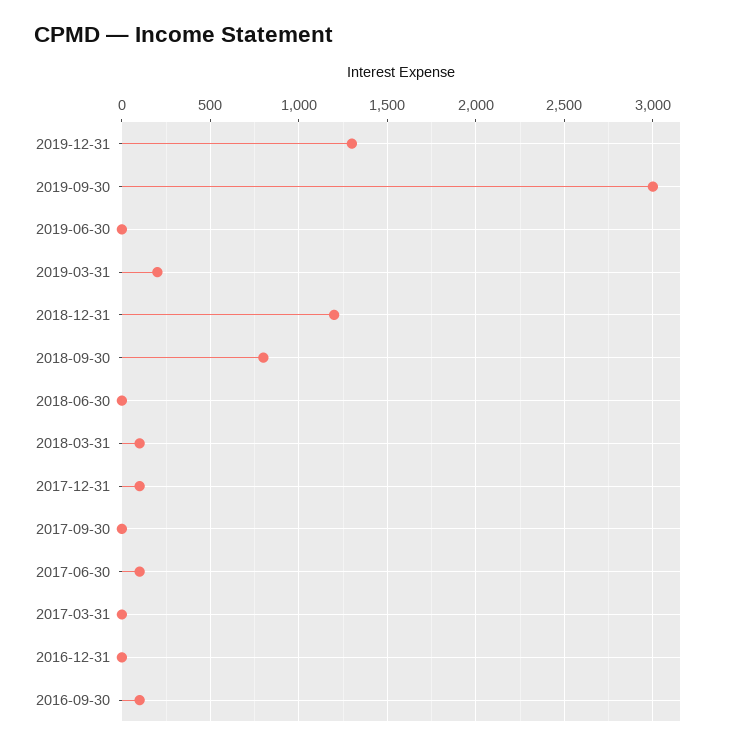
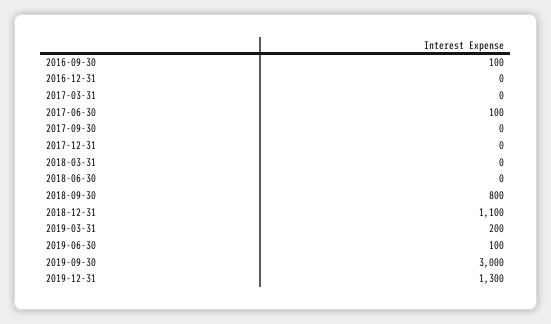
  {
    "2019-12-31": 1300,
    "2019-09-30": 3000,
-   "2019-06-30": 0,
+   "2019-06-30": 100,
    "2019-03-31": 200,
-   "2018-12-31": 1200,
+   "2018-12-31": 1100,
    "2018-09-30": 800,
    "2018-06-30": 0,
-   "2018-03-31": 100,
+   "2018-03-31": 0,
-   "2017-12-31": 100,
+   "2017-12-31": 0,
    "2017-09-30": 0,
    "2017-06-30": 100,
    "2017-03-31": 0,
    "2016-12-31": 0,
    "2016-09-30": 100
  }

